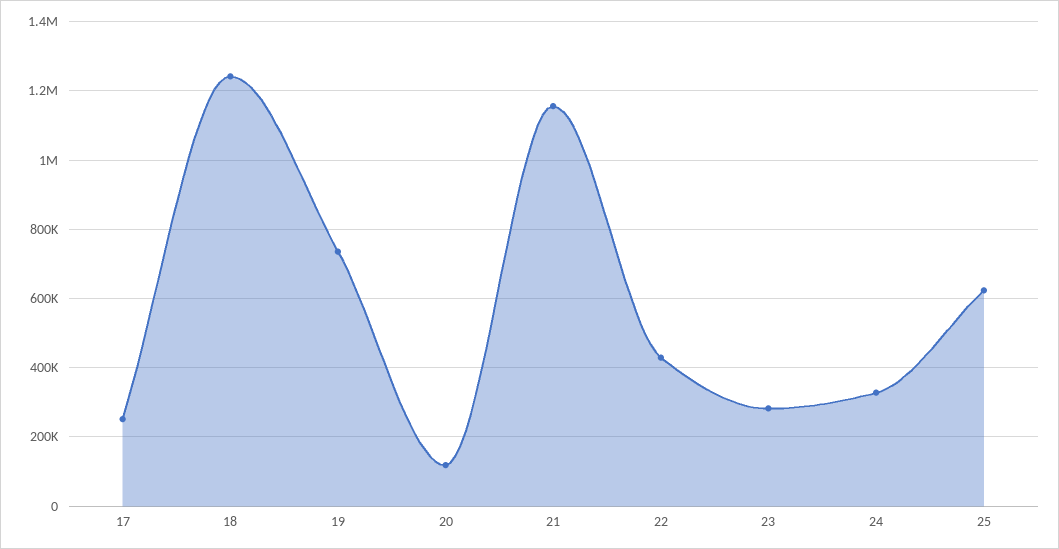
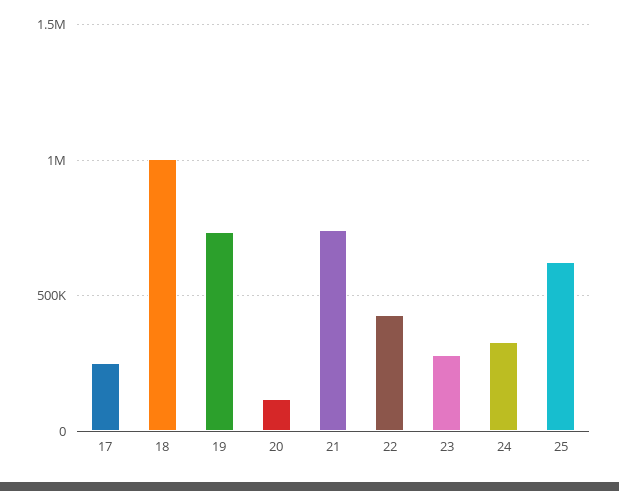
  {
    "17": 260000,
-   "18": 1240000,
+   "18": 1000000,
    "19": 740000,
    "20": 120000,
-   "21": 1160000,
+   "21": 750000,
    "22": 420000,
    "23": 280000,
    "24": 320000,
    "25": 620000
  }

